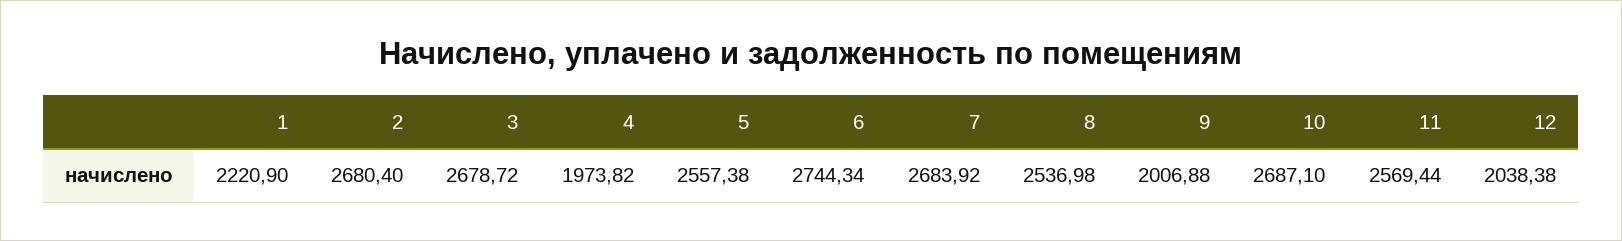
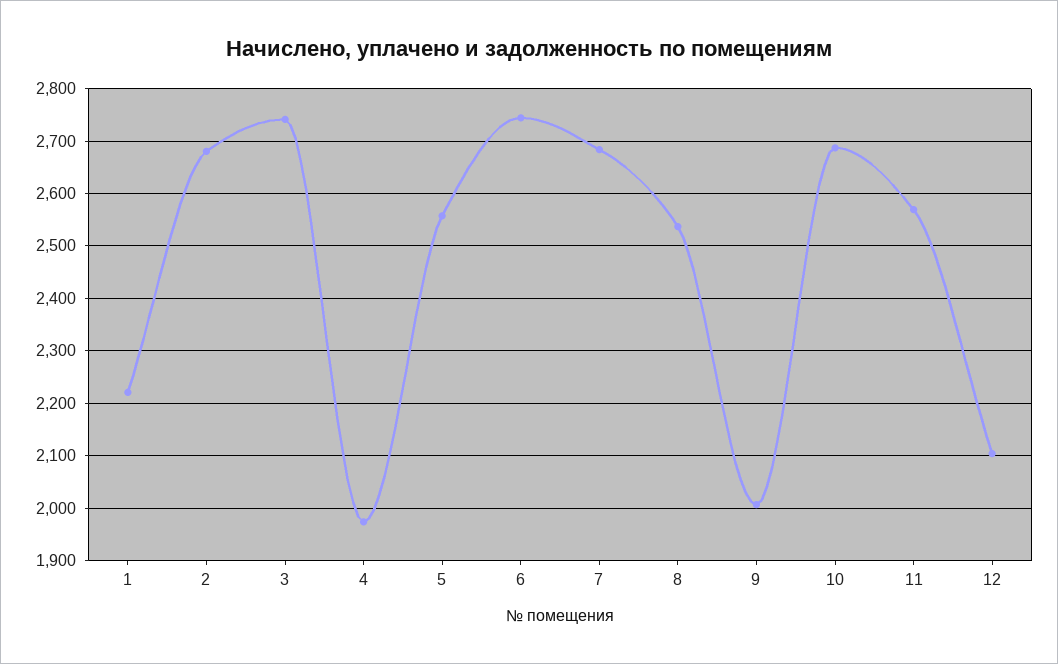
  {
    "1": 2220.9,
    "2": 2680.4,
-   "3": 2678.72,
+   "3": 2740,
    "4": 1973.82,
    "5": 2557.38,
    "6": 2744.34,
    "7": 2683.92,
    "8": 2536.98,
    "9": 2006.88,
    "10": 2687.1,
    "11": 2569.44,
-   "12": 2038.38
+   "12": 2100
  }

